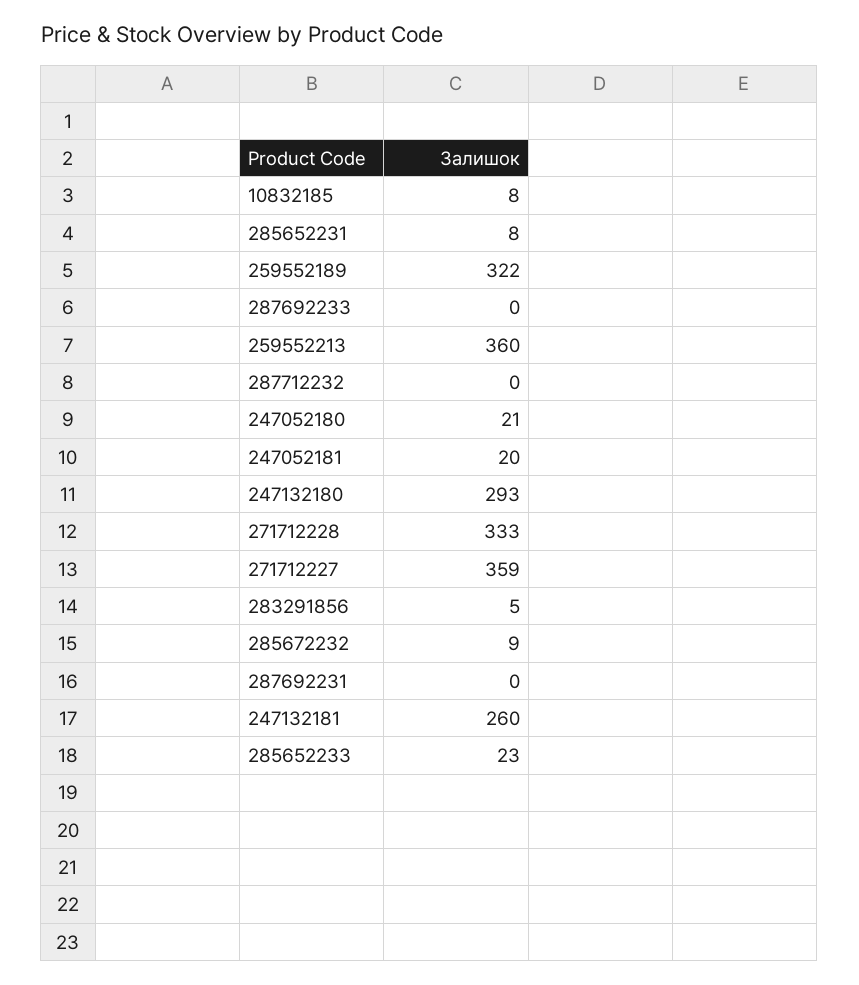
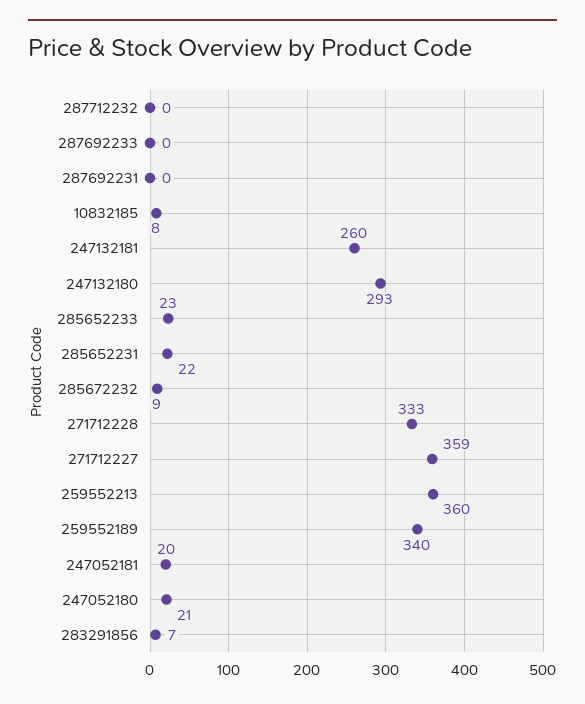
  {
    "10832185": 8,
-   "285652231": 8,
+   "285652231": 22,
-   "259552189": 322,
+   "259552189": 340,
    "287692233": 0,
    "259552213": 360,
    "287712232": 0,
    "247052180": 21,
    "247052181": 20,
    "247132180": 293,
    "271712228": 333,
    "271712227": 359,
-   "283291856": 5,
+   "283291856": 7,
    "285672232": 9,
    "287692231": 0,
    "247132181": 260,
    "285652233": 23
  }

